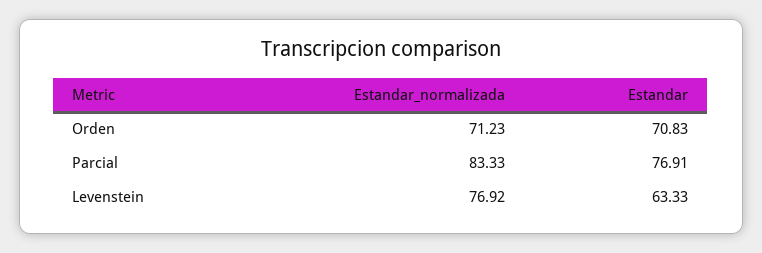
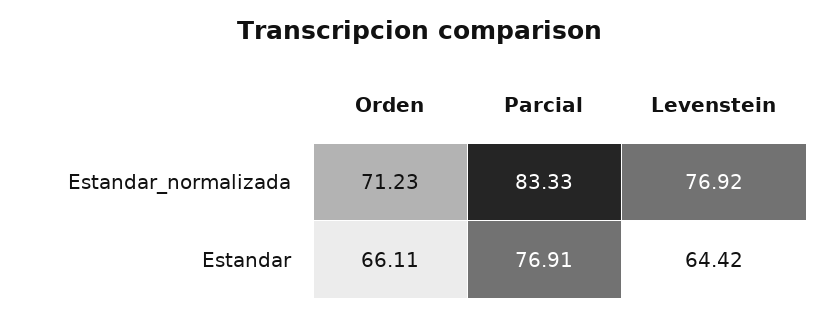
  {
    "Estandar_normalizada": {
      "Orden": 71.23,
      "Parcial": 83.33,
      "Levenstein": 76.92
    },
    "Estandar": {
-     "Orden": 70.83,
+     "Orden": 66.11,
      "Parcial": 76.91,
-     "Levenstein": 63.33
+     "Levenstein": 64.42
    }
  }

